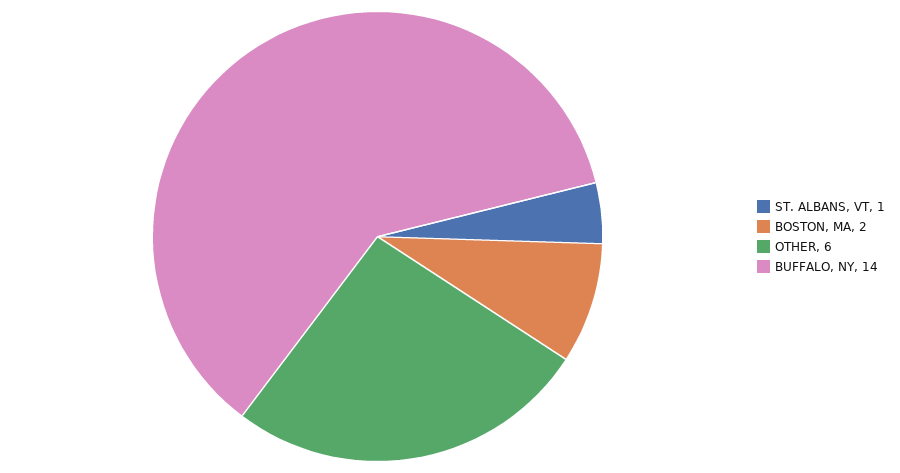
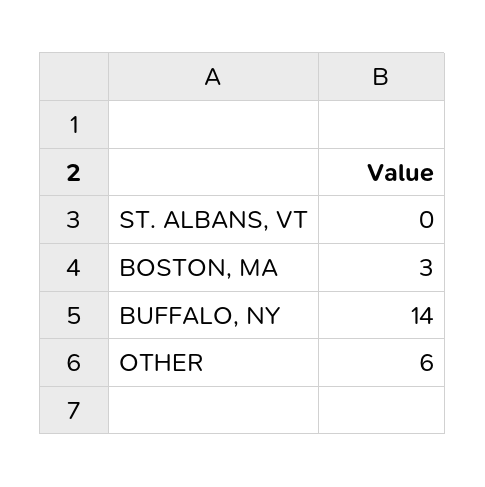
  {
-   "ST. ALBANS, VT": 1,
+   "ST. ALBANS, VT": 0,
-   "BOSTON, MA": 2,
+   "BOSTON, MA": 3,
    "OTHER": 6,
    "BUFFALO, NY": 14
  }

